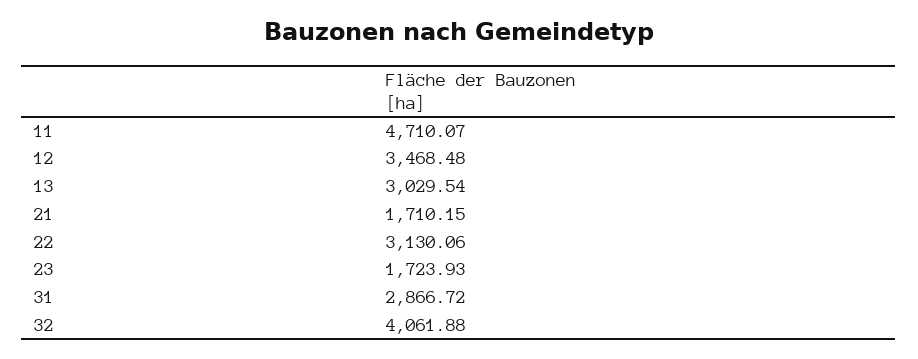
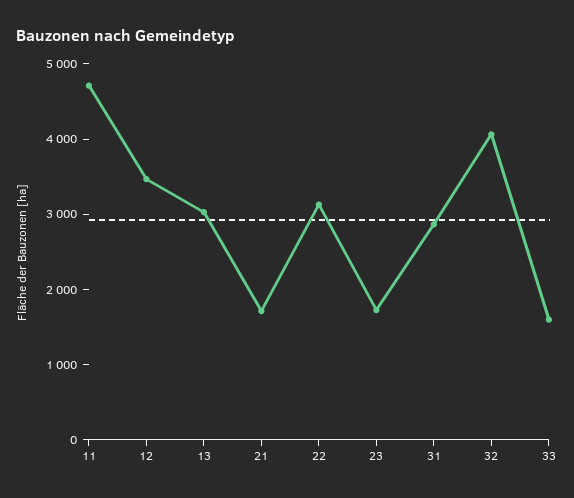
  {
    "11": 4710.07,
    "12": 3468.48,
    "13": 3029.54,
    "21": 1710.15,
    "22": 3130.06,
    "23": 1723.93,
    "31": 2866.72,
-   "32": 4061.88
+   "32": 4061.88,
+   "33": 1600
  }

